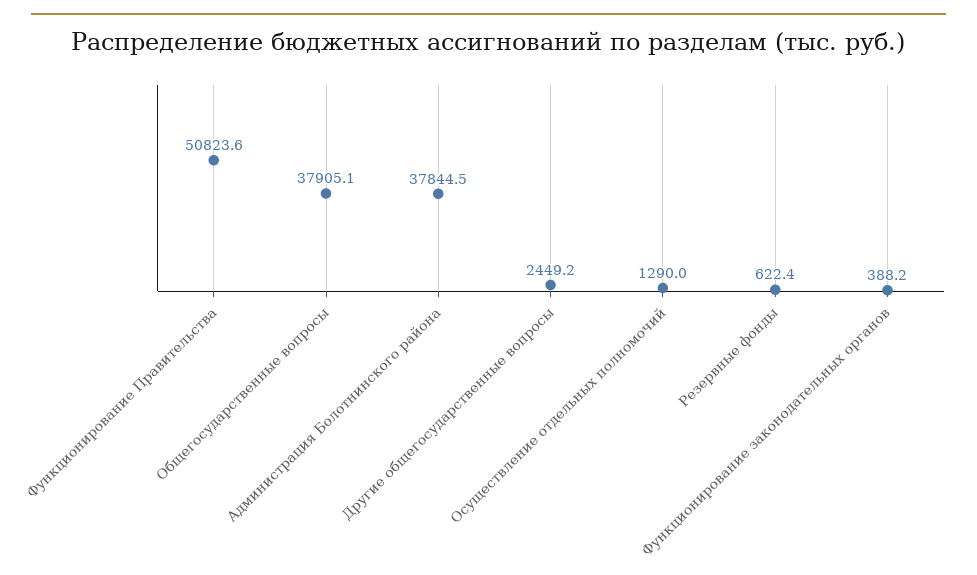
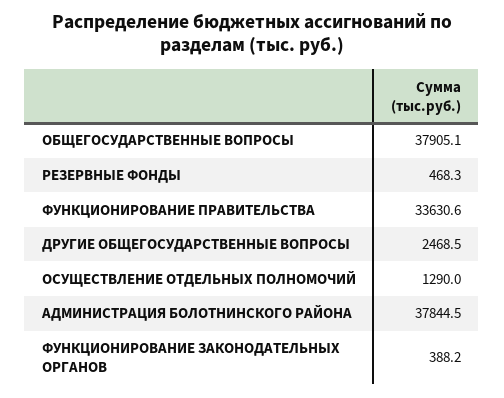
  {
-   "Функционирование Правительства": 50823.6,
+   "Функционирование Правительства": 33630.6,
    "Общегосударственные вопросы": 37905.1,
    "Администрация Болотнинского района": 37844.5,
-   "Другие общегосударственные вопросы": 2449.2,
+   "Другие общегосударственные вопросы": 2468.5,
    "Осуществление отдельных полномочий": 1290,
-   "Резервные фонды": 622.4,
+   "Резервные фонды": 468.3,
    "Функционирование законодательных органов": 388.2
  }

